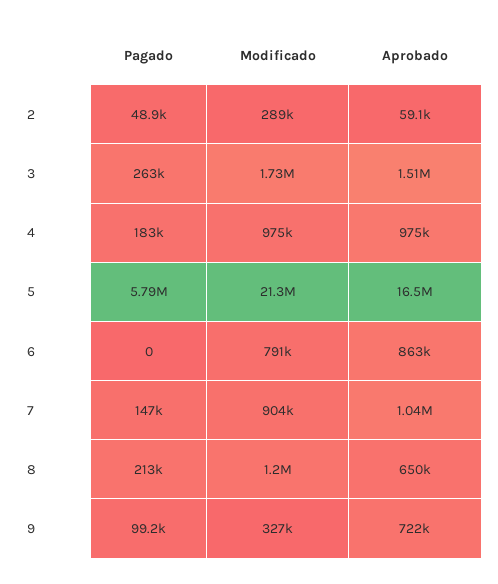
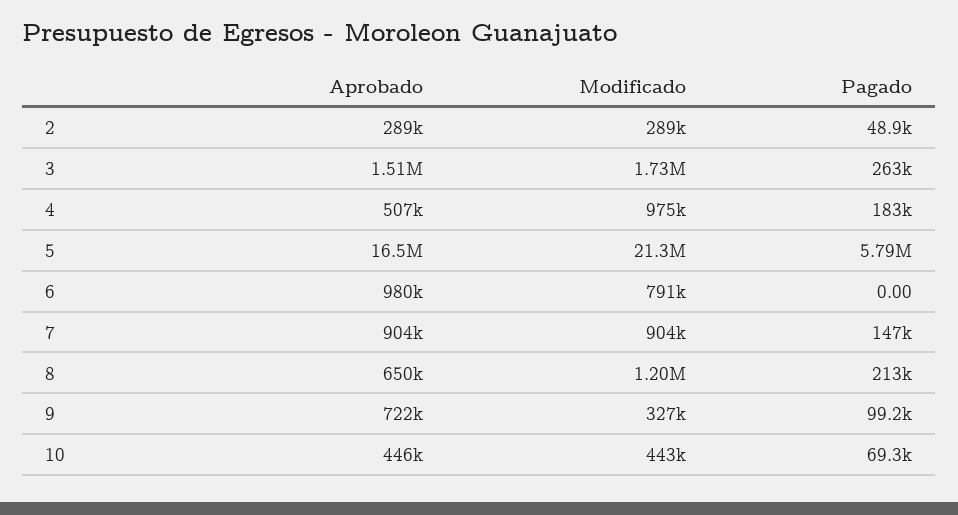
  {
    "Pagado": {
      "2": 48900,
      "3": 263000,
      "4": 183000,
      "5": 5790000,
      "6": 0,
      "7": 147000,
      "8": 213000,
-     "9": 99200
+     "9": 99200,
+     "10": 69300
    },
    "Modificado": {
      "2": 289000,
      "3": 1730000,
      "4": 975000,
      "5": 21300000,
      "6": 791000,
      "7": 904000,
      "8": 1200000,
-     "9": 327000
+     "9": 327000,
+     "10": 443000
    },
    "Aprobado": {
-     "2": 59100,
+     "2": 289000,
      "3": 1510000,
-     "4": 975000,
+     "4": 507000,
      "5": 16500000,
-     "6": 863000,
+     "6": 980000,
-     "7": 1040000,
+     "7": 904000,
      "8": 650000,
-     "9": 722000
+     "9": 722000,
+     "10": 446000
    }
  }

